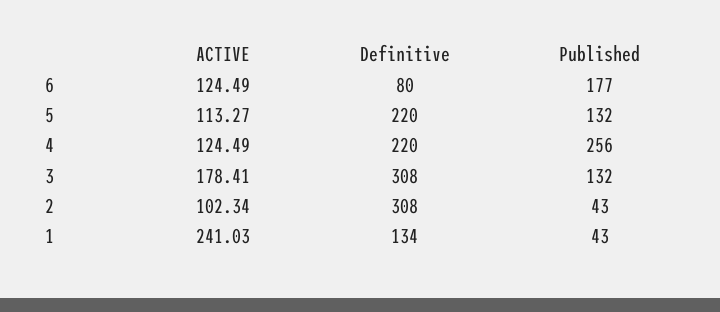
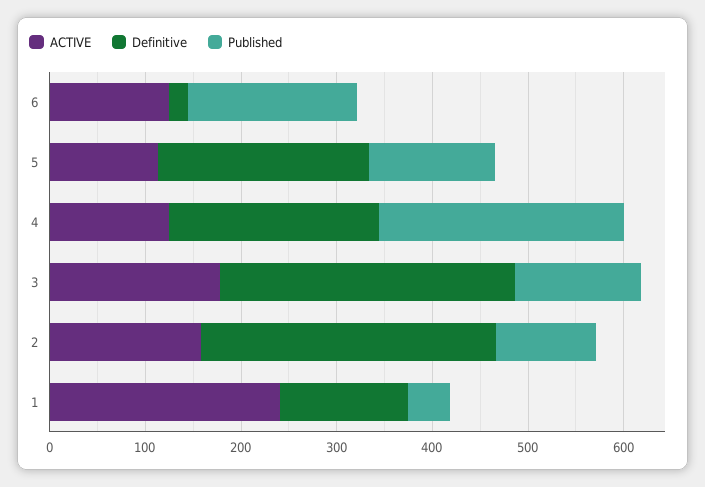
  {
    "ACTIVE": {
      "6": 124.49,
      "5": 113.27,
      "4": 124.49,
      "3": 178.41,
-     "2": 102.34,
+     "2": 160,
      "1": 241.03
    },
    "Definitive": {
-     "6": 80,
+     "6": 20,
      "5": 220,
      "4": 220,
      "3": 308,
      "2": 308,
      "1": 134
    },
    "Published": {
      "6": 177,
      "5": 132,
      "4": 256,
      "3": 132,
-     "2": 43,
+     "2": 100,
      "1": 43
    }
  }

